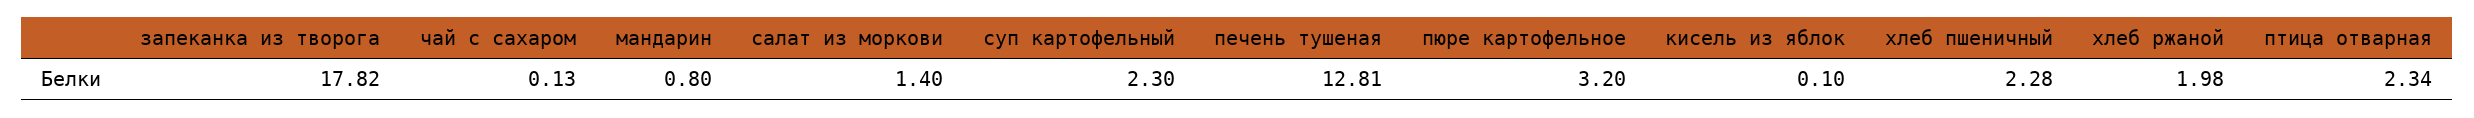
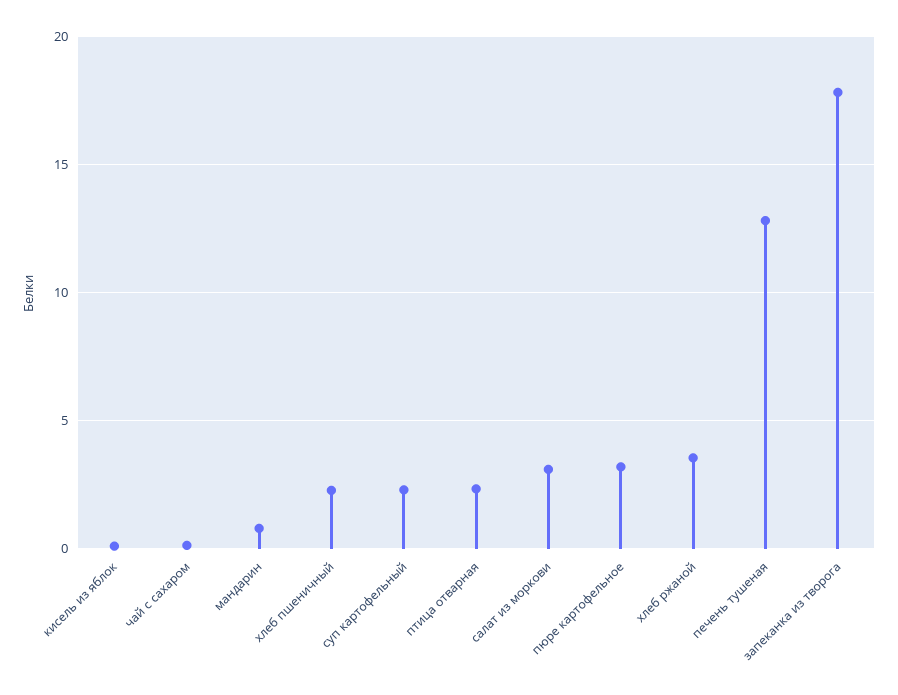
  {
    "запеканка из творога": 17.82,
    "чай с сахаром": 0.13,
    "мандарин": 0.8,
-   "салат из моркови": 1.4,
+   "салат из моркови": 3,
    "суп картофельный": 2.3,
    "печень тушеная": 12.81,
    "пюре картофельное": 3.2,
    "кисель из яблок": 0.1,
    "хлеб пшеничный": 2.28,
-   "хлеб ржаной": 1.98,
+   "хлеб ржаной": 3.5,
    "птица отварная": 2.34
  }

